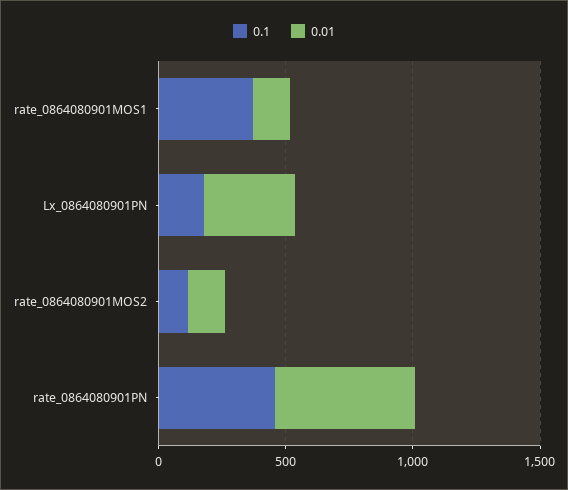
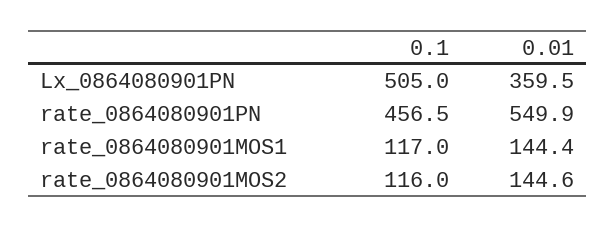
  {
    "0.1": {
-     "rate_0864080901MOS1": 400,
+     "rate_0864080901MOS1": 117,
-     "Lx_0864080901PN": 200,
+     "Lx_0864080901PN": 505,
      "rate_0864080901MOS2": 116,
      "rate_0864080901PN": 456.5
    },
    "0.01": {
      "rate_0864080901MOS1": 144.4,
      "Lx_0864080901PN": 359.5,
      "rate_0864080901MOS2": 144.6,
      "rate_0864080901PN": 549.9
    }
  }

